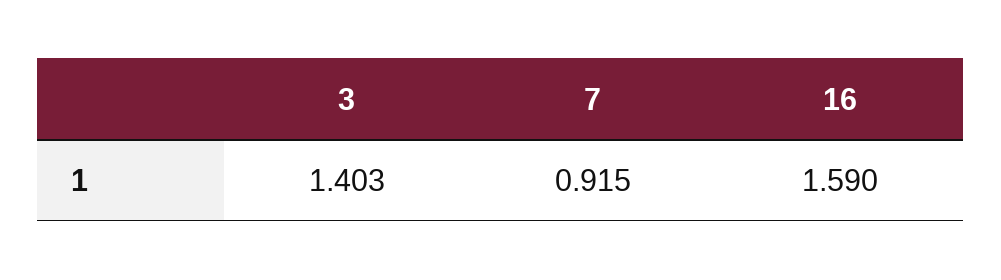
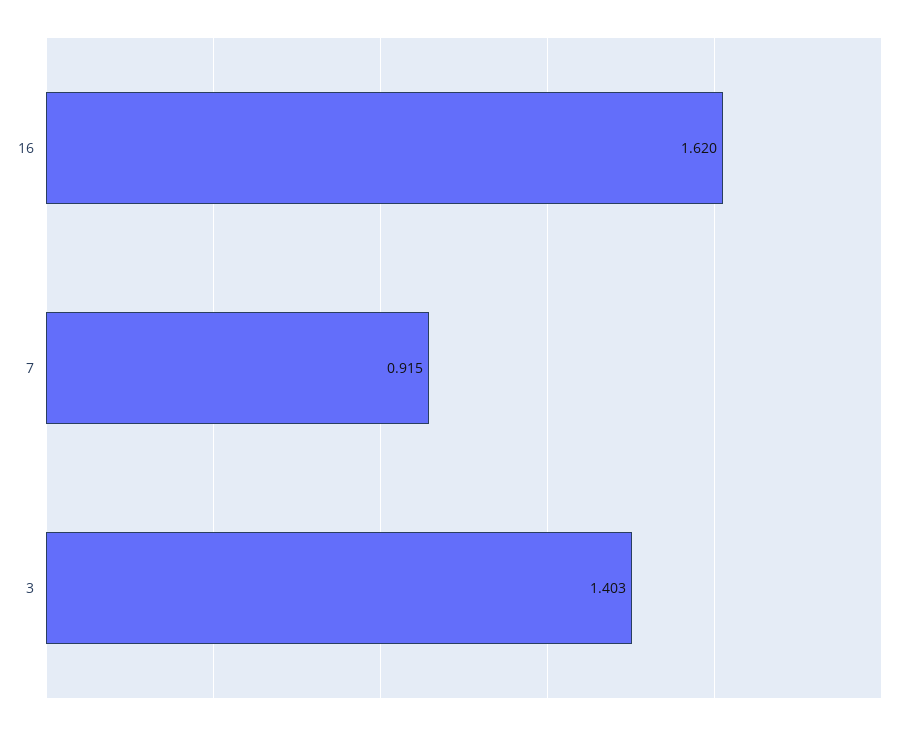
  {
    "3": 1.403,
    "7": 0.915,
-   "16": 1.59
+   "16": 1.62
  }

